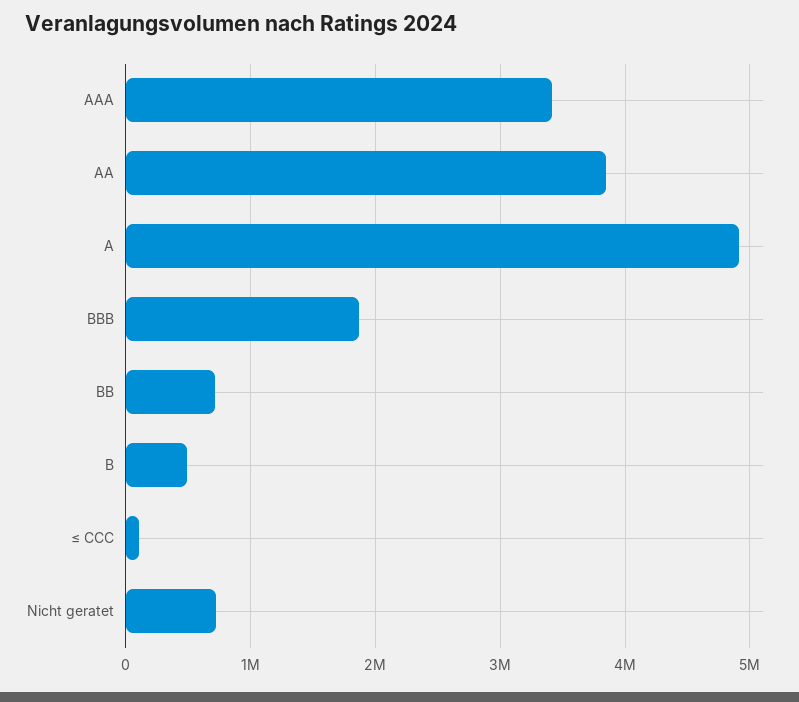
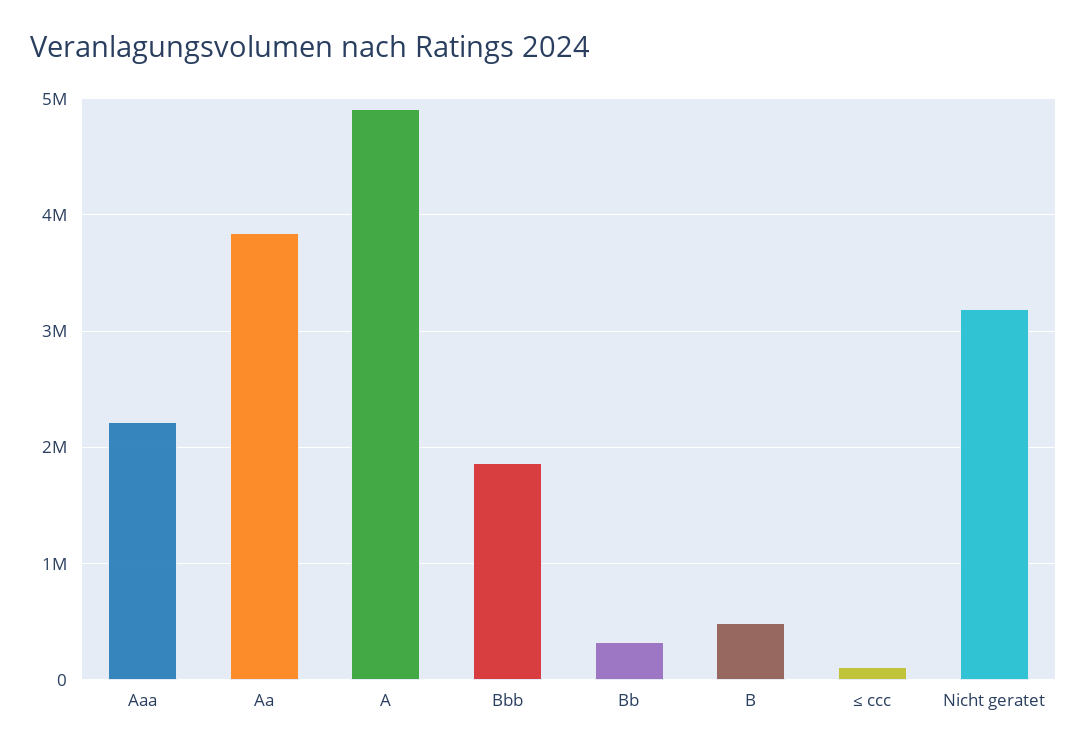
  {
-   "AAA": 3400000,
+   "AAA": 2200000,
    "AA": 3800000,
    "A": 4900000,
    "BBB": 1900000,
-   "BB": 700000,
+   "BB": 300000,
    "B": 500000,
    "≤ CCC": 100000,
-   "Nicht geratet": 700000
+   "Nicht geratet": 3200000
  }

